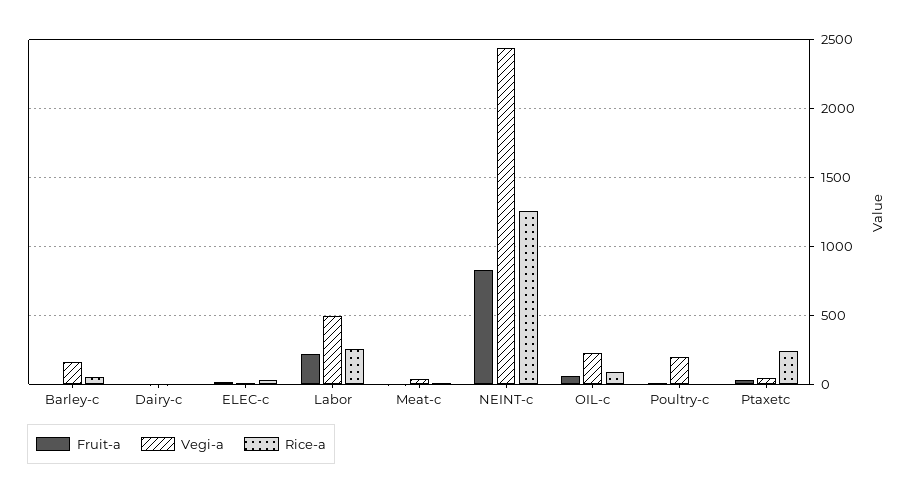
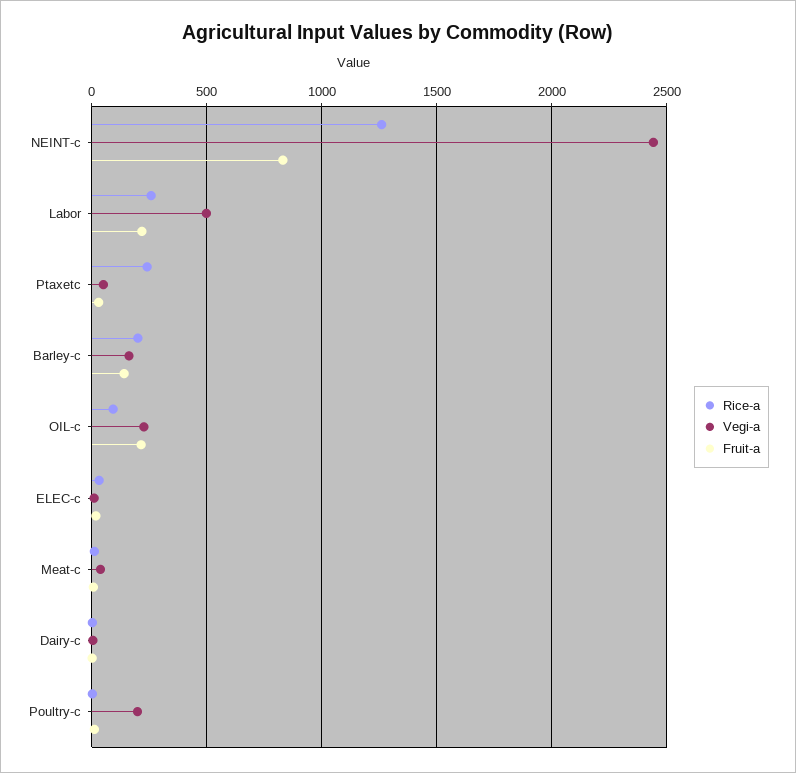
  {
    "Fruit-a": {
-     "Barley-c": 0,
+     "Barley-c": 150,
      "Dairy-c": 0,
      "ELEC-c": 0,
      "Labor": 200,
      "Meat-c": 0,
      "NEINT-c": 850,
-     "OIL-c": 50,
+     "OIL-c": 200,
      "Poultry-c": 0,
      "Ptaxetc": 50
    },
    "Vegi-a": {
      "Barley-c": 150,
      "Dairy-c": 0,
      "ELEC-c": 0,
      "Labor": 500,
      "Meat-c": 50,
      "NEINT-c": 2450,
      "OIL-c": 250,
      "Poultry-c": 200,
      "Ptaxetc": 50
    },
    "Rice-a": {
-     "Barley-c": 50,
+     "Barley-c": 200,
      "Dairy-c": 0,
      "ELEC-c": 50,
      "Labor": 250,
      "Meat-c": 0,
      "NEINT-c": 1250,
      "OIL-c": 100,
      "Poultry-c": 0,
      "Ptaxetc": 250
    }
  }

